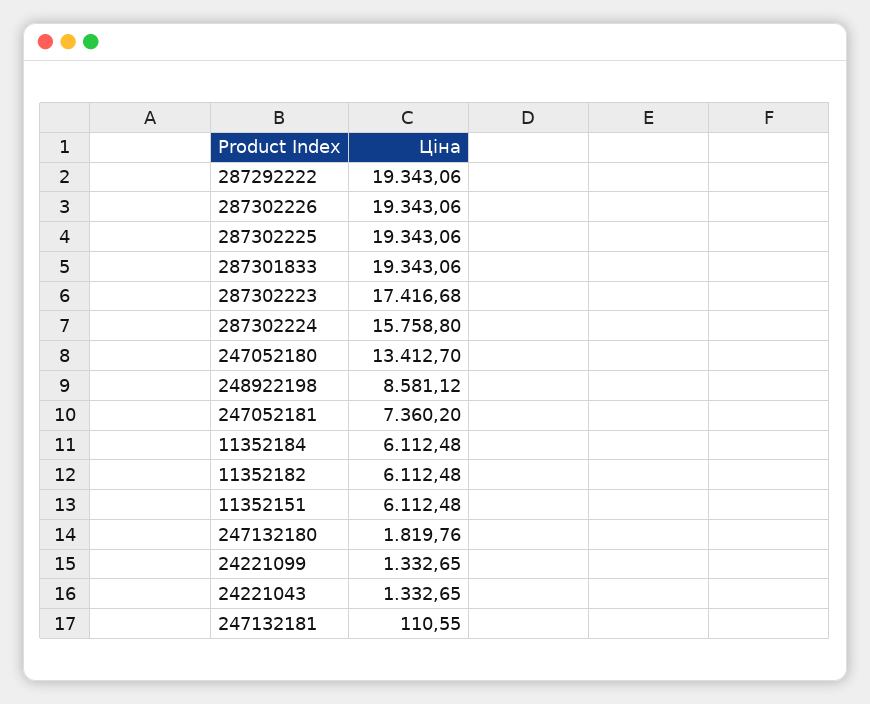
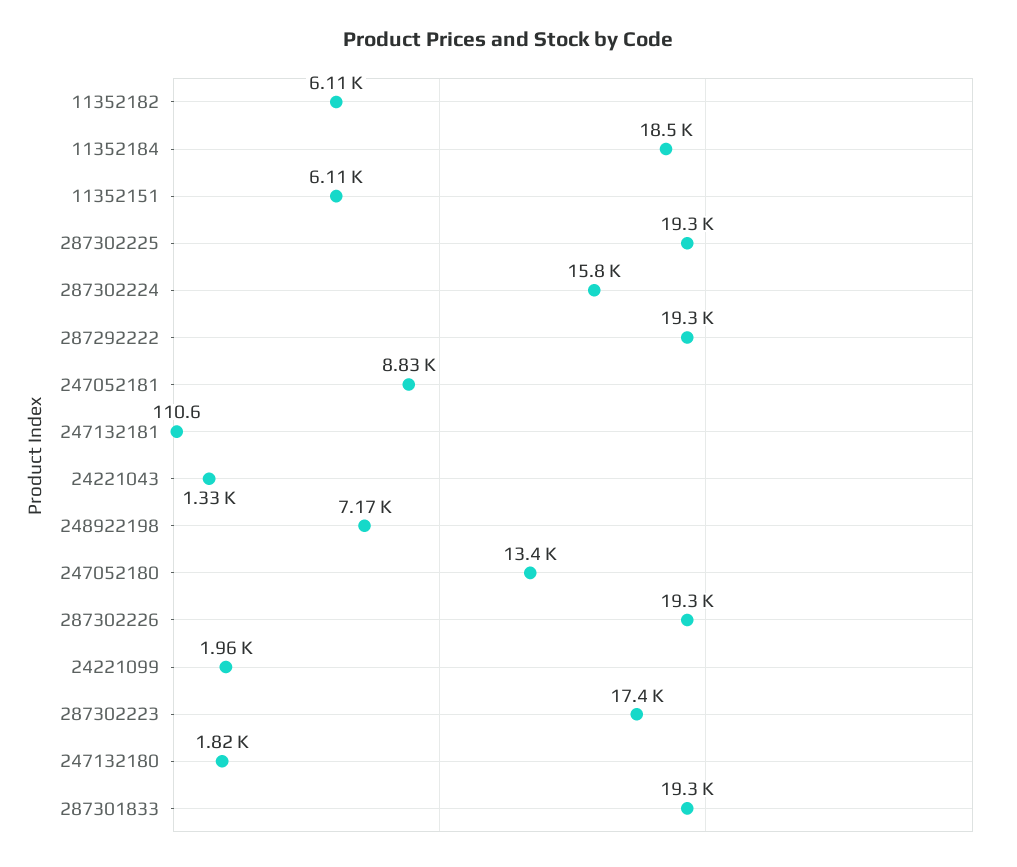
  {
    "287292222": 19343.06,
    "287302226": 19343.06,
    "287302225": 19343.06,
    "287301833": 19343.06,
    "287302223": 17416.68,
    "287302224": 15758.8,
    "247052180": 13412.7,
-   "248922198": 8581.12,
+   "248922198": 7170,
-   "247052181": 7360.2,
+   "247052181": 8830,
-   "11352184": 6112.48,
+   "11352184": 18500,
    "11352182": 6112.48,
    "11352151": 6112.48,
    "247132180": 1819.76,
-   "24221099": 1332.65,
+   "24221099": 1960,
    "24221043": 1332.65,
    "247132181": 110.55
  }

